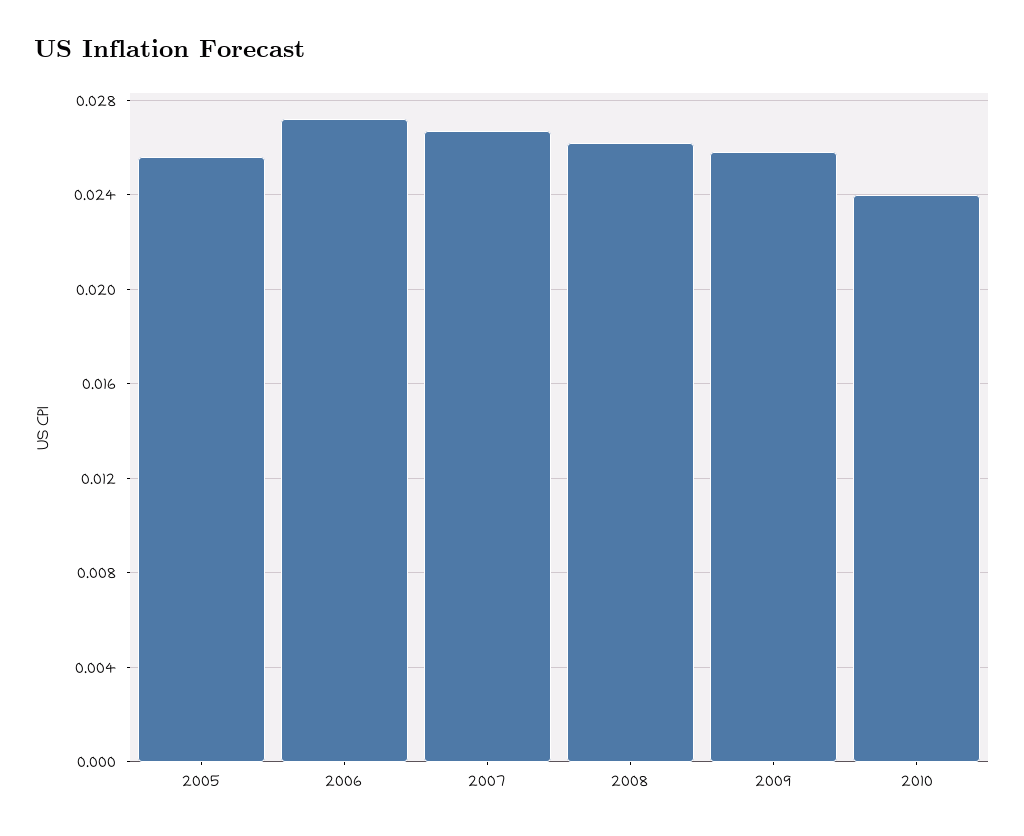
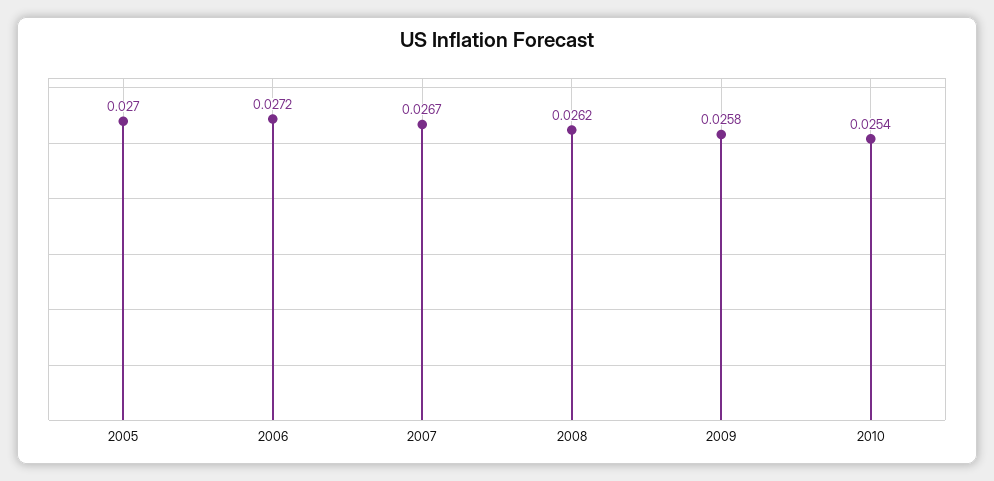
  {
-   "2005": 0.0255,
+   "2005": 0.027,
    "2006": 0.0272,
    "2007": 0.0267,
    "2008": 0.0262,
    "2009": 0.0258,
-   "2010": 0.024
+   "2010": 0.0254
  }

